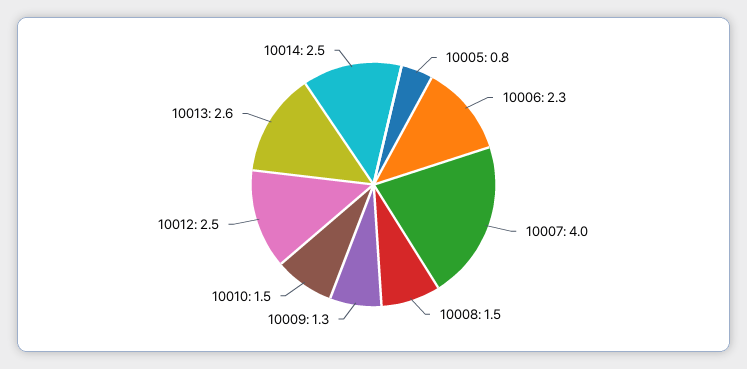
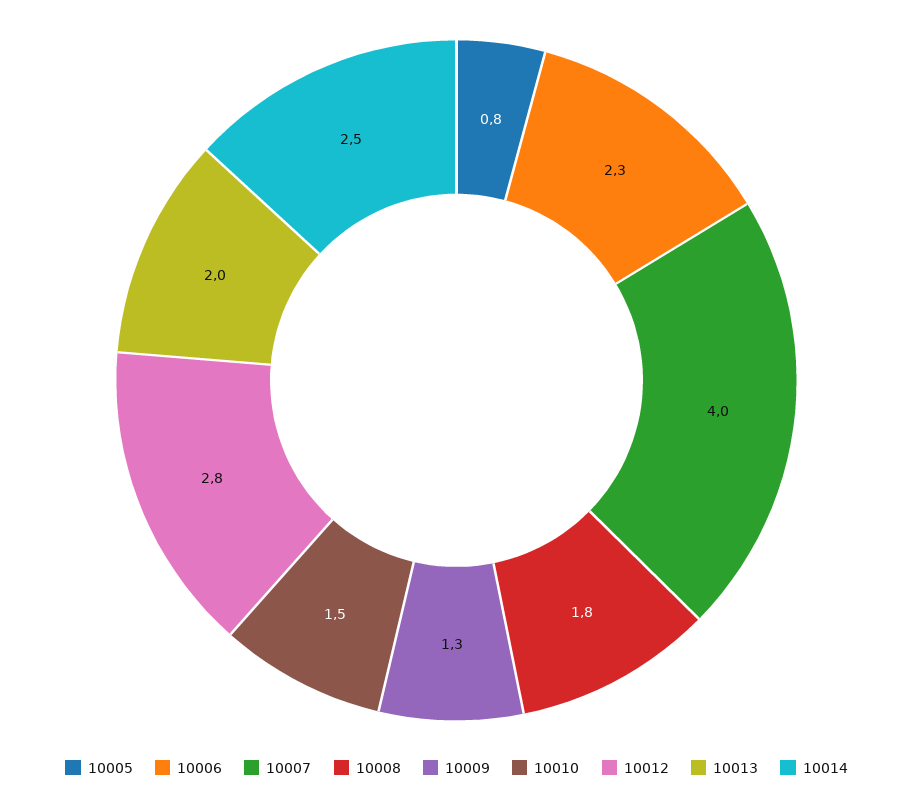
  {
    "10005": 0.8,
    "10006": 2.3,
    "10007": 4,
-   "10008": 1.5,
+   "10008": 1.8,
    "10009": 1.3,
    "10010": 1.5,
-   "10012": 2.5,
+   "10012": 2.8,
-   "10013": 2.6,
+   "10013": 2,
    "10014": 2.5
  }

